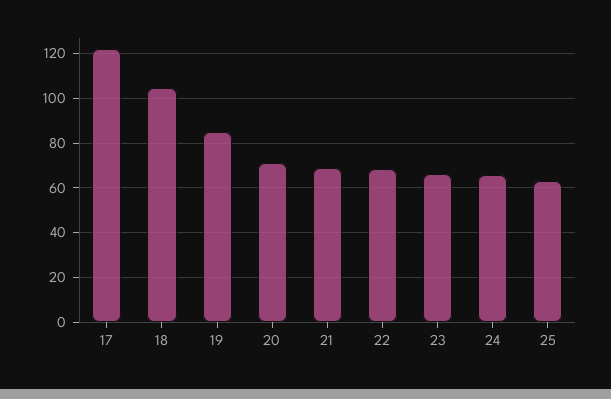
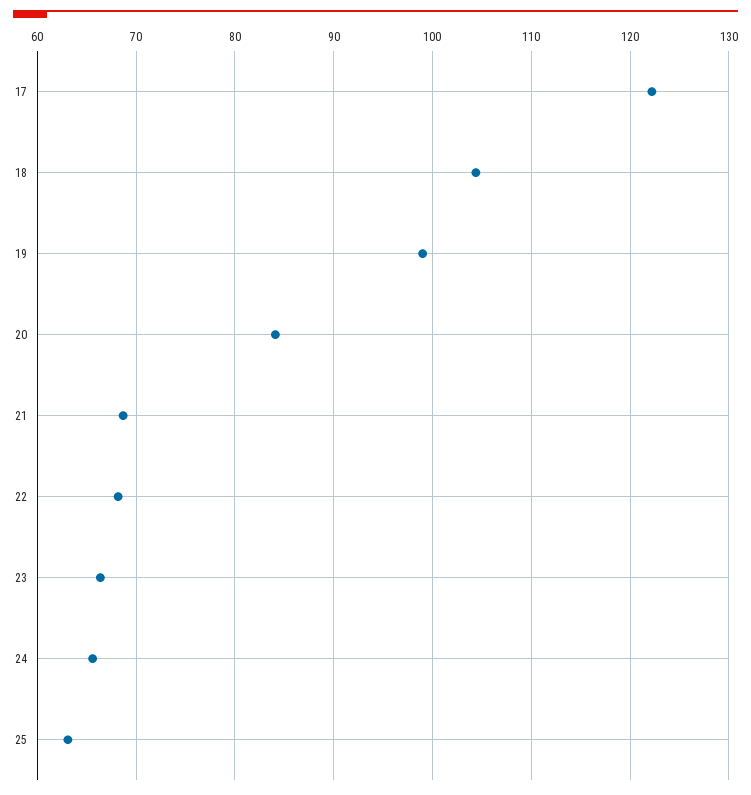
  {
    "17": 122,
    "18": 104,
-   "19": 85,
+   "19": 99,
-   "20": 70,
+   "20": 84,
    "21": 69,
    "22": 68,
    "23": 66,
    "24": 66,
    "25": 63
  }

